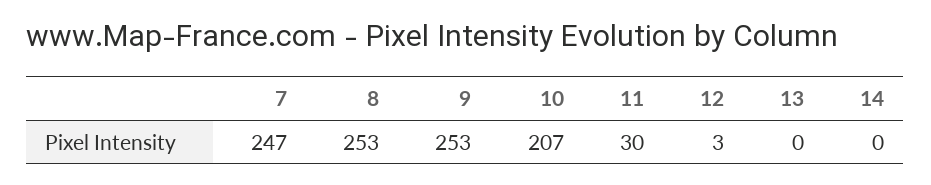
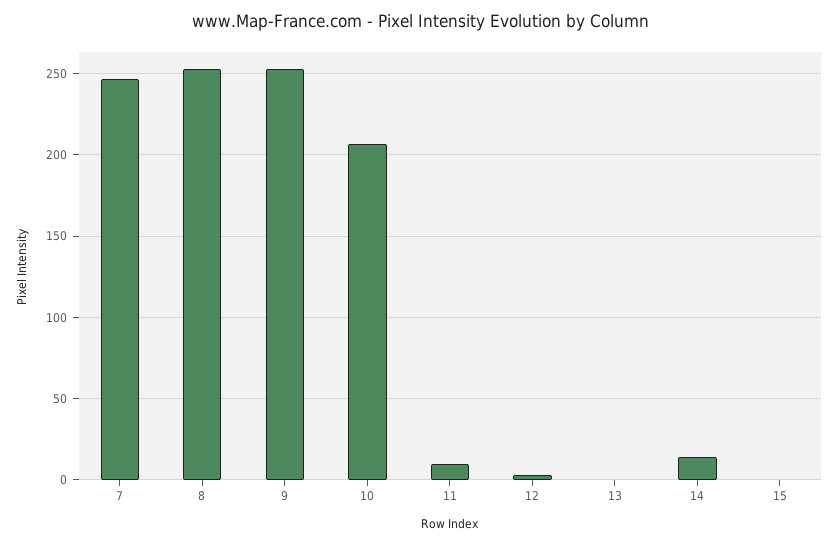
  {
    "7": 247,
    "8": 253,
    "9": 253,
    "10": 207,
-   "11": 30,
+   "11": 10,
    "12": 3,
    "13": 0,
-   "14": 0
+   "14": 15,
+   "15": 0
  }

